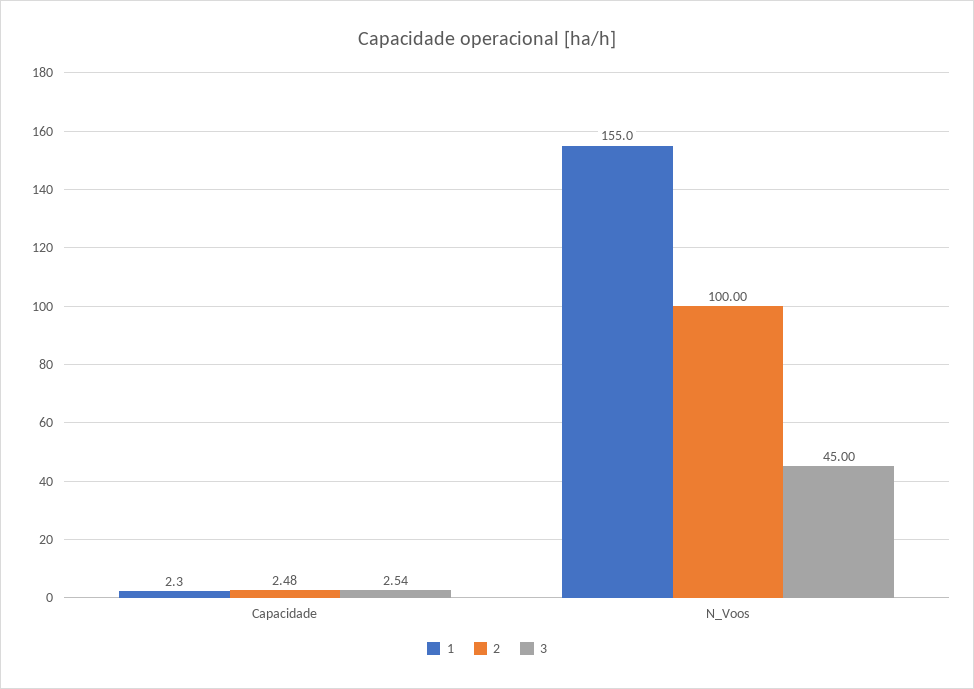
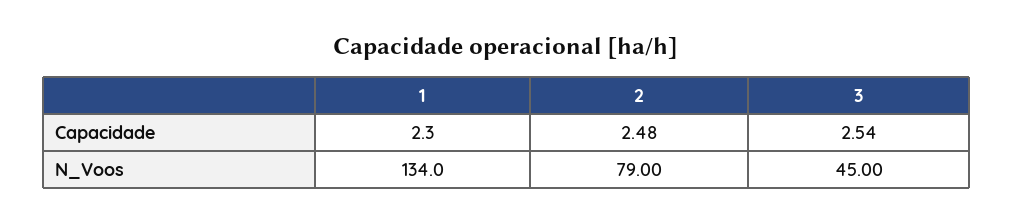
  {
    "1": {
      "Capacidade": 2.3,
-     "N_Voos": 155
+     "N_Voos": 134
    },
    "2": {
      "Capacidade": 2.48,
-     "N_Voos": 100
+     "N_Voos": 79
    },
    "3": {
      "Capacidade": 2.54,
      "N_Voos": 45
    }
  }

